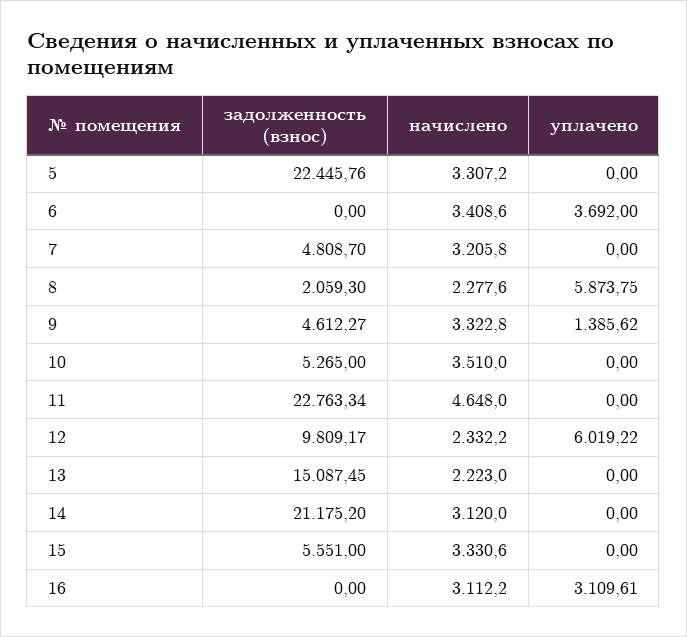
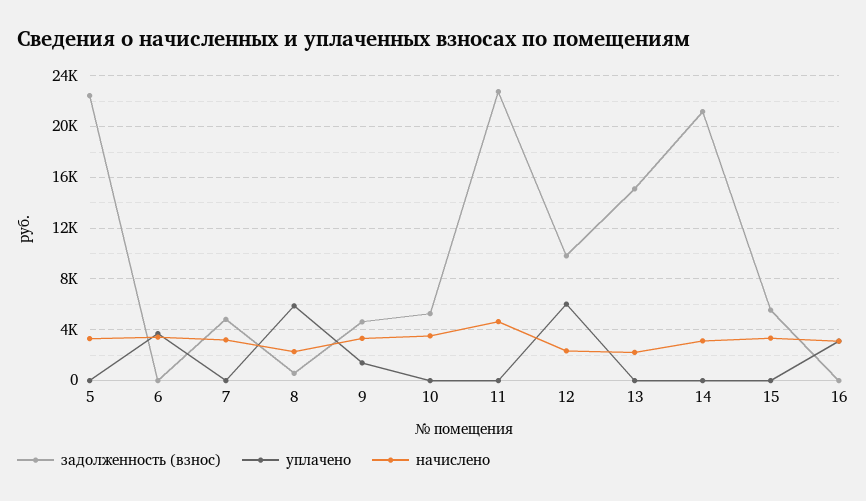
  {
    "задолженность (взнос)": {
      "5": 22445.76,
      "6": 0,
      "7": 4808.7,
-     "8": 2059.3,
+     "8": 500,
      "9": 4612.27,
      "10": 5265,
      "11": 22763.34,
      "12": 9809.17,
      "13": 15087.45,
      "14": 21175.2,
      "15": 5551,
      "16": 0
    },
    "начислено": {
      "5": 3307.2,
      "6": 3408.6,
      "7": 3205.8,
      "8": 2277.6,
      "9": 3322.8,
      "10": 3510,
      "11": 4648,
      "12": 2332.2,
      "13": 2223,
      "14": 3120,
      "15": 3330.6,
      "16": 3112.2
    },
    "уплачено": {
      "5": 0,
      "6": 3692,
      "7": 0,
      "8": 5873.75,
      "9": 1385.62,
      "10": 0,
      "11": 0,
      "12": 6019.22,
      "13": 0,
      "14": 0,
      "15": 0,
      "16": 3109.61
    }
  }

